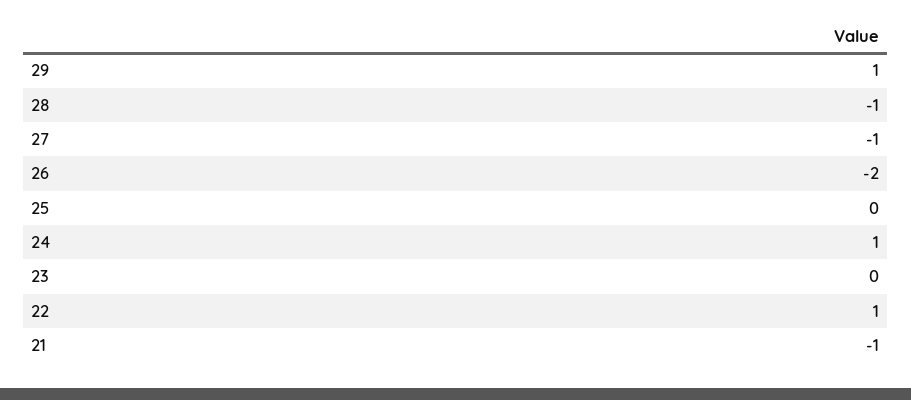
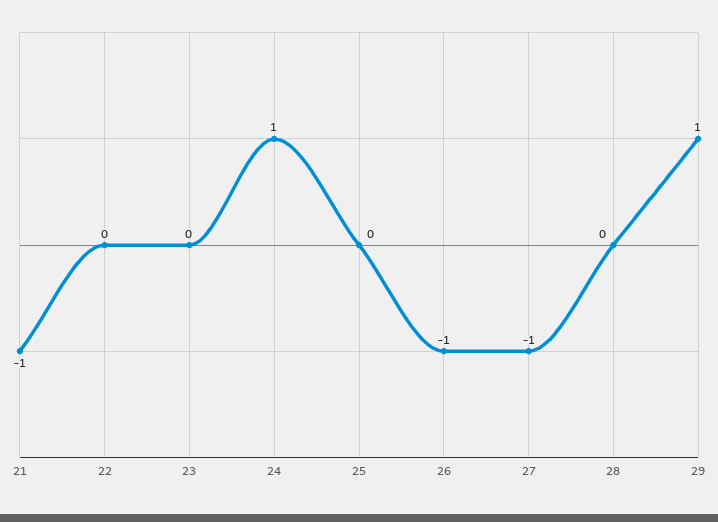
  {
    "29": 1,
-   "28": -1,
+   "28": 0,
    "27": -1,
-   "26": -2,
+   "26": -1,
    "25": 0,
    "24": 1,
    "23": 0,
-   "22": 1,
+   "22": 0,
    "21": -1
  }

